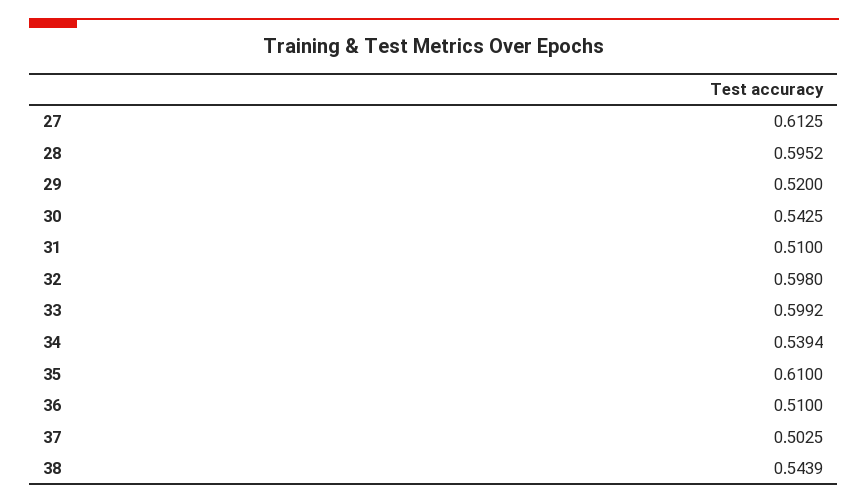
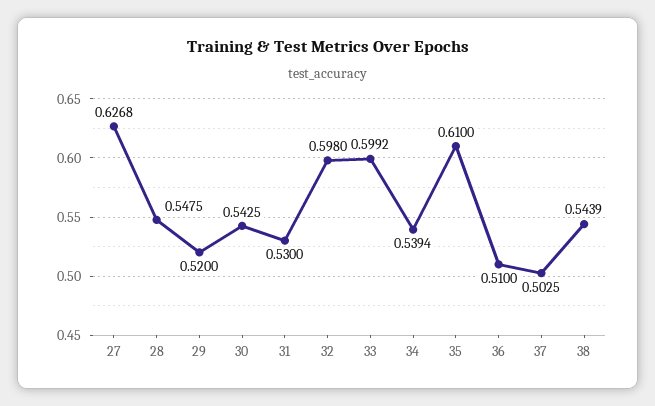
  {
-   "27": 0.6125,
+   "27": 0.6268,
-   "28": 0.5952,
+   "28": 0.5475,
    "29": 0.52,
    "30": 0.5425,
-   "31": 0.51,
+   "31": 0.53,
    "32": 0.598,
    "33": 0.5992,
    "34": 0.5394,
    "35": 0.61,
    "36": 0.51,
    "37": 0.5025,
    "38": 0.5439
  }

